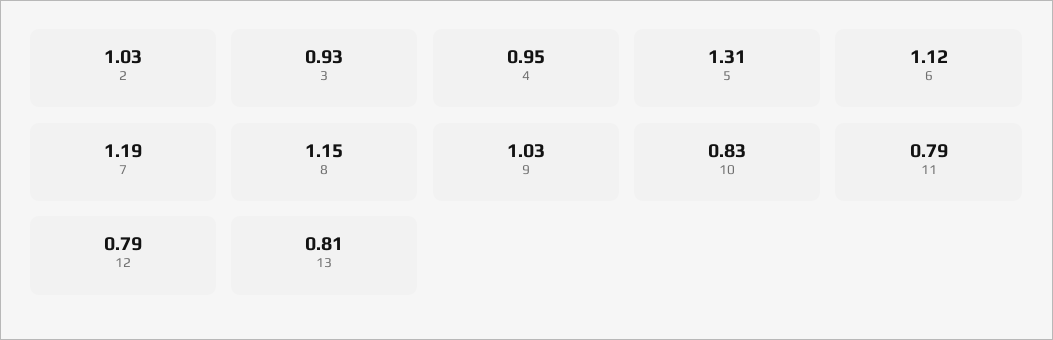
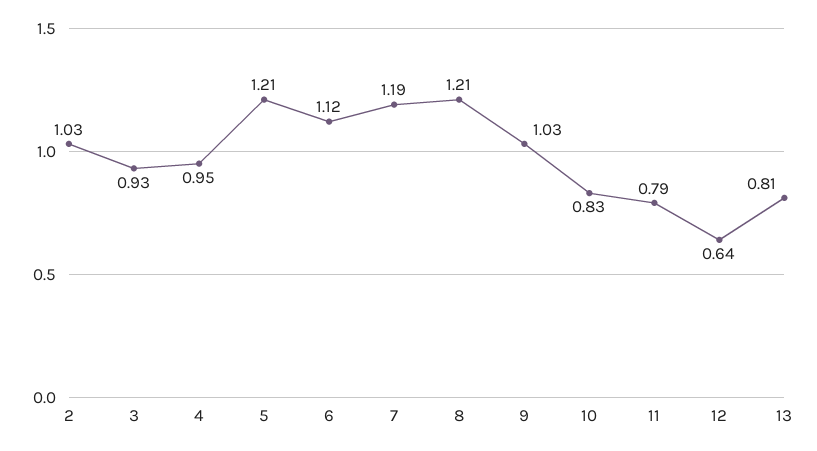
  {
    "2": 1.03,
    "3": 0.93,
    "4": 0.95,
-   "5": 1.31,
+   "5": 1.21,
    "6": 1.12,
    "7": 1.19,
-   "8": 1.15,
+   "8": 1.21,
    "9": 1.03,
    "10": 0.83,
    "11": 0.79,
-   "12": 0.79,
+   "12": 0.64,
    "13": 0.81
  }

